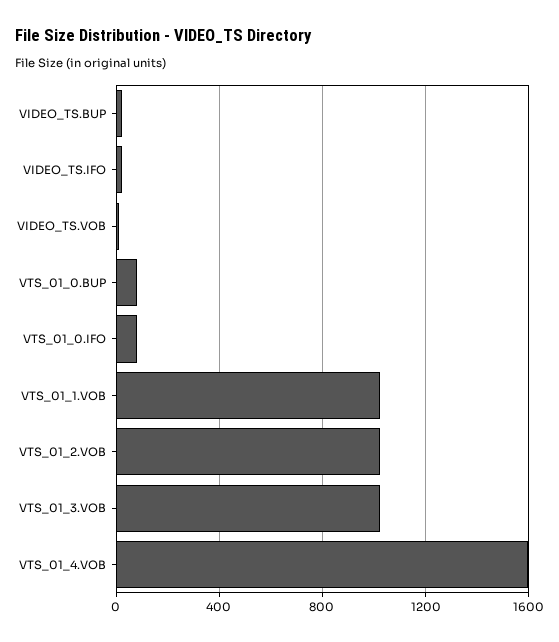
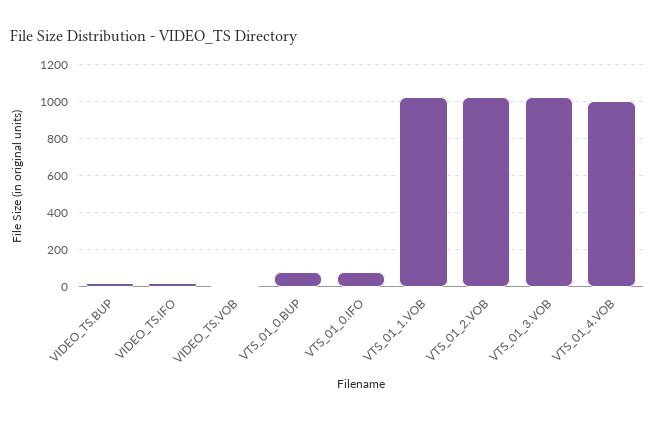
  {
    "VIDEO_TS.BUP": 0,
    "VIDEO_TS.IFO": 0,
    "VIDEO_TS.VOB": 0,
    "VTS_01_0.BUP": 100,
    "VTS_01_0.IFO": 100,
    "VTS_01_1.VOB": 1000,
    "VTS_01_2.VOB": 1000,
    "VTS_01_3.VOB": 1000,
-   "VTS_01_4.VOB": 1600
+   "VTS_01_4.VOB": 1000
  }

